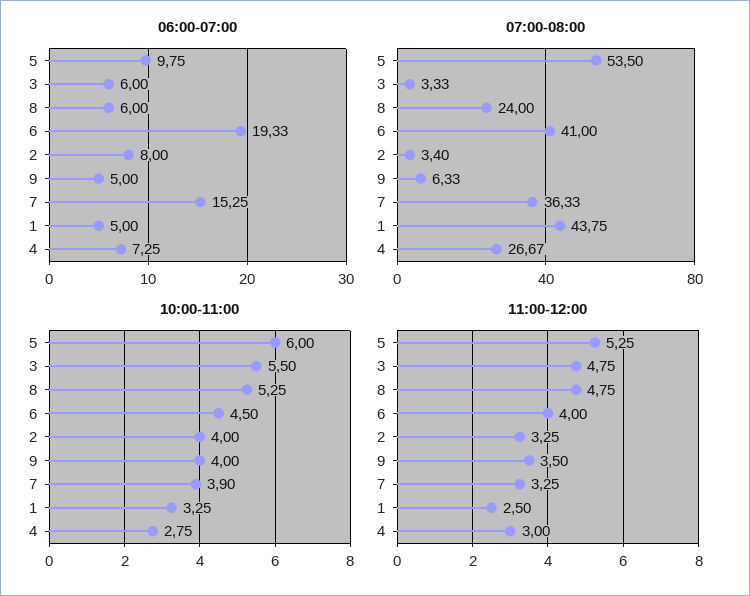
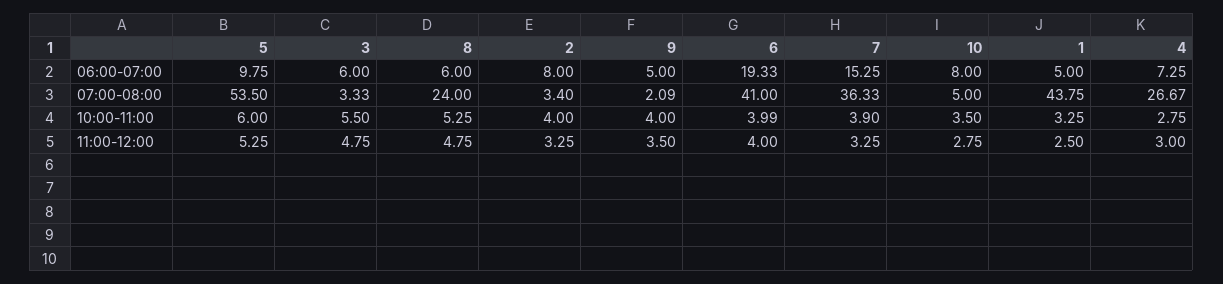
  {
    "06:00-07:00": {
      "5": 9.75,
      "3": 6,
      "8": 6,
      "6": 19.33,
      "2": 8,
      "9": 5,
      "7": 15.25,
      "1": 5,
-     "4": 7.25
+     "4": 7.25,
+     "10": 8
    },
    "07:00-08:00": {
      "5": 53.5,
      "3": 3.33,
      "8": 24,
      "6": 41,
      "2": 3.4,
-     "9": 6.33,
+     "9": 2.09,
      "7": 36.33,
      "1": 43.75,
-     "4": 26.67
+     "4": 26.67,
+     "10": 5
    },
    "10:00-11:00": {
      "5": 6,
      "3": 5.5,
      "8": 5.25,
-     "6": 4.5,
+     "6": 3.99,
      "2": 4,
      "9": 4,
      "7": 3.9,
      "1": 3.25,
-     "4": 2.75
+     "4": 2.75,
+     "10": 3.5
    },
    "11:00-12:00": {
      "5": 5.25,
      "3": 4.75,
      "8": 4.75,
      "6": 4,
      "2": 3.25,
      "9": 3.5,
      "7": 3.25,
      "1": 2.5,
-     "4": 3
+     "4": 3,
+     "10": 2.75
    }
  }

